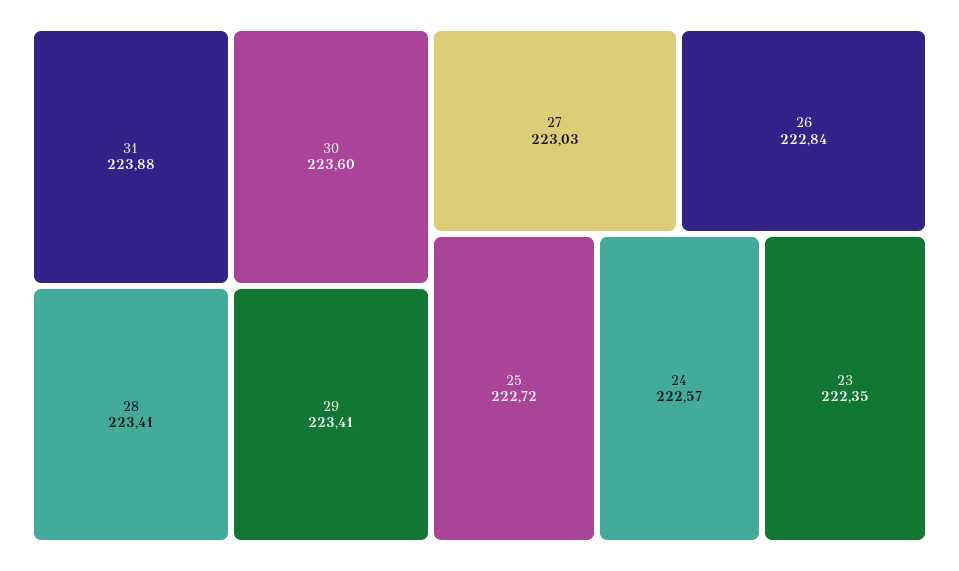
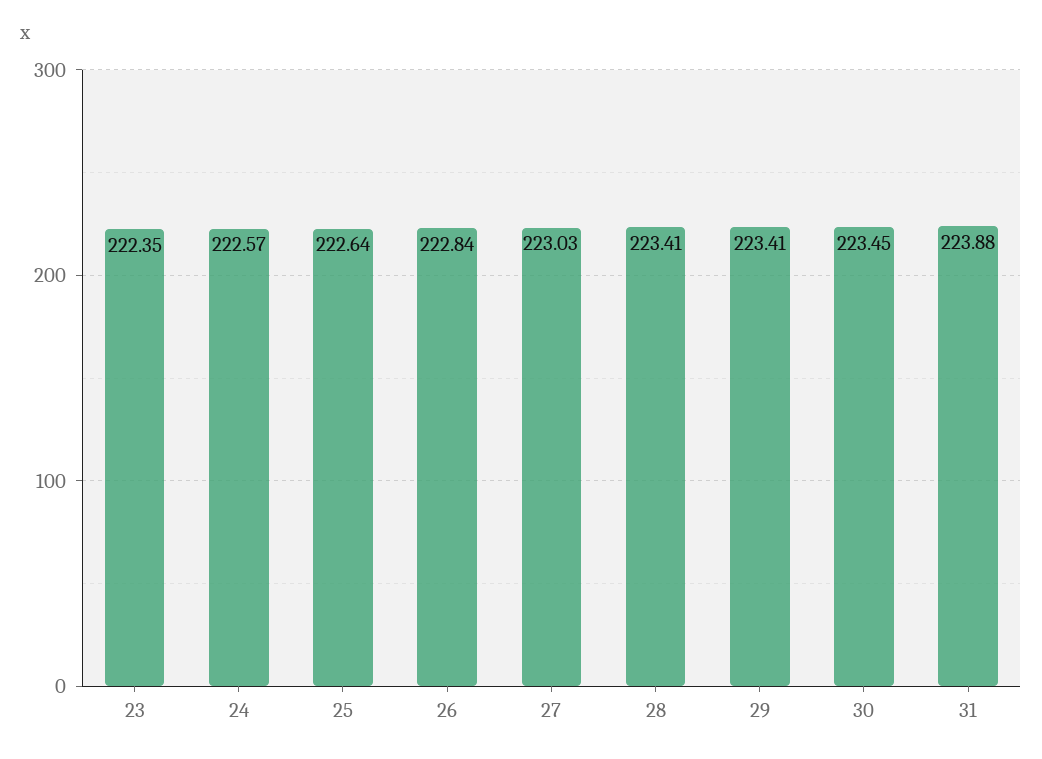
  {
    "31": 223.88,
-   "30": 223.6,
+   "30": 223.45,
    "28": 223.41,
    "29": 223.41,
    "27": 223.03,
    "26": 222.84,
-   "25": 222.72,
+   "25": 222.64,
    "24": 222.57,
    "23": 222.35
  }

